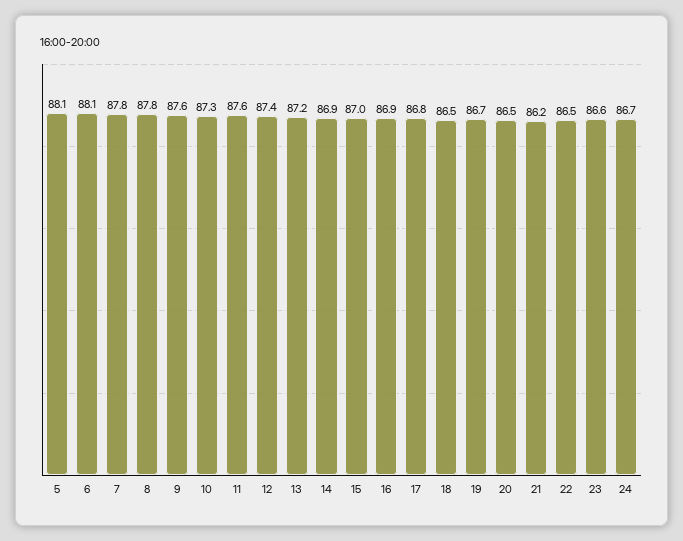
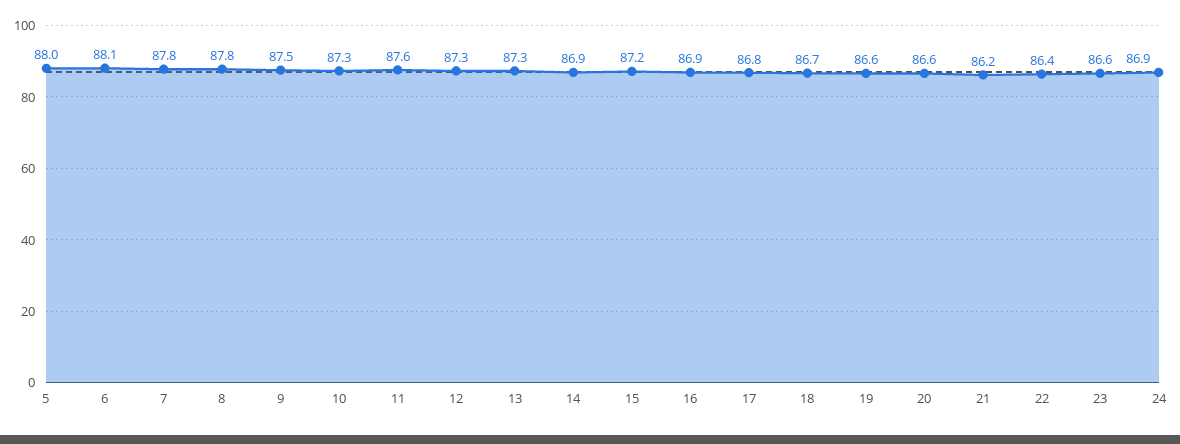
  {
-   "5": 88.1,
+   "5": 88,
    "6": 88.1,
    "7": 87.8,
    "8": 87.8,
-   "9": 87.6,
+   "9": 87.5,
    "10": 87.3,
    "11": 87.6,
-   "12": 87.4,
+   "12": 87.3,
-   "13": 87.2,
+   "13": 87.3,
    "14": 86.9,
-   "15": 87,
+   "15": 87.2,
    "16": 86.9,
    "17": 86.8,
-   "18": 86.5,
+   "18": 86.7,
-   "19": 86.7,
+   "19": 86.6,
-   "20": 86.5,
+   "20": 86.6,
    "21": 86.2,
-   "22": 86.5,
+   "22": 86.4,
    "23": 86.6,
-   "24": 86.7
+   "24": 86.9
  }

